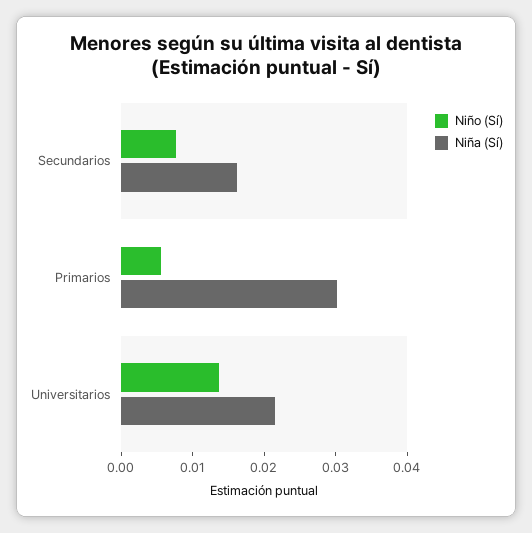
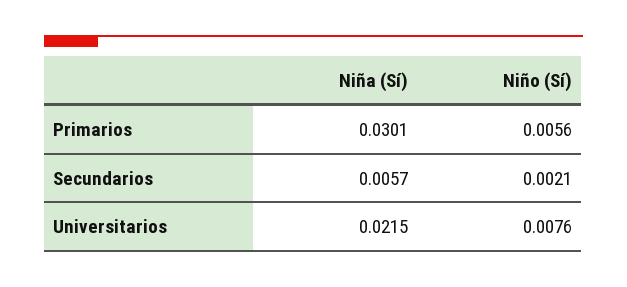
  {
    "Niño (Sí)": {
-     "Secundarios": 0.008,
+     "Secundarios": 0.0021,
      "Primarios": 0.0056,
-     "Universitarios": 0.014
+     "Universitarios": 0.0076
    },
    "Niña (Sí)": {
-     "Secundarios": 0.016,
+     "Secundarios": 0.0057,
      "Primarios": 0.0301,
      "Universitarios": 0.0215
    }
  }

